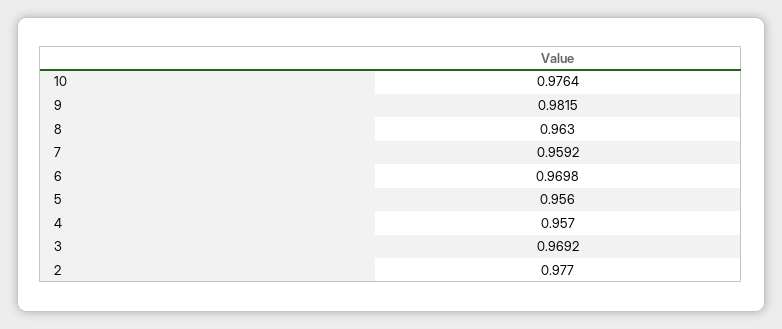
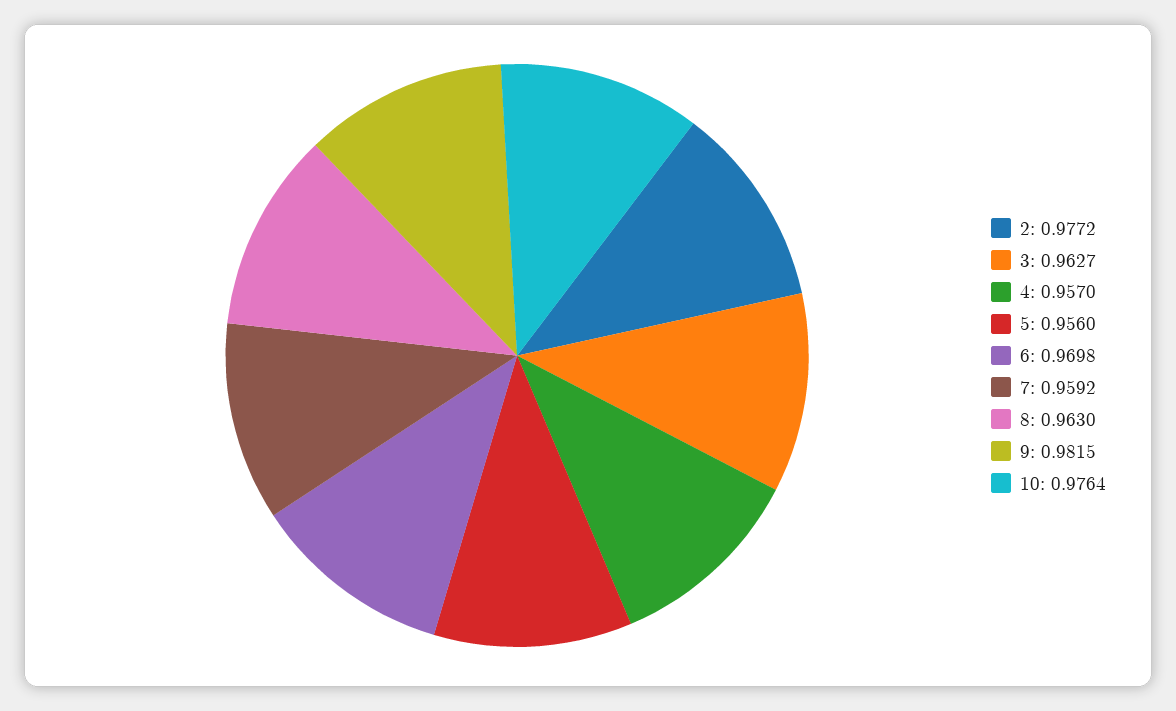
  {
    "10": 0.9764,
    "9": 0.9815,
    "8": 0.963,
    "7": 0.9592,
    "6": 0.9698,
    "5": 0.956,
    "4": 0.957,
-   "3": 0.9692,
+   "3": 0.9627,
-   "2": 0.977
+   "2": 0.9772
  }

